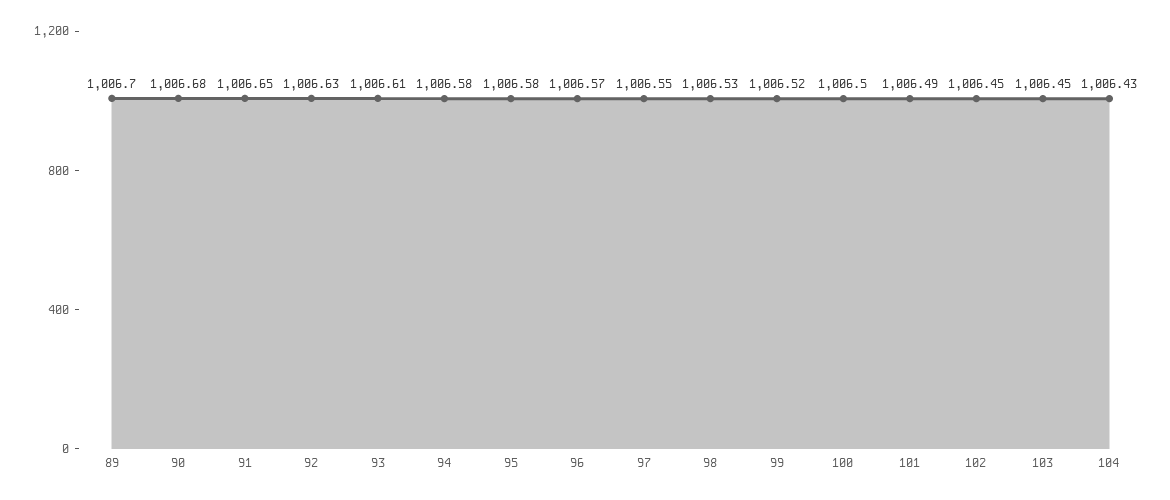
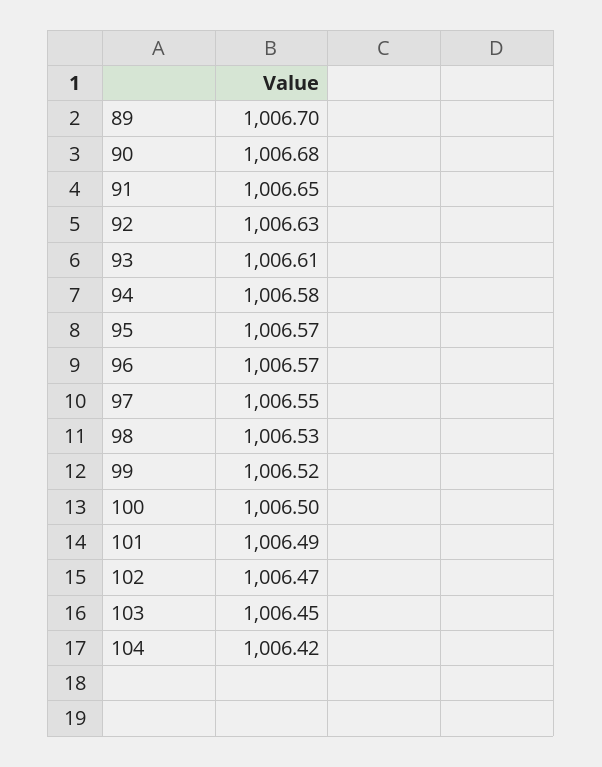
  {
    "89": 1006.7,
    "90": 1006.68,
    "91": 1006.65,
    "92": 1006.63,
    "93": 1006.61,
    "94": 1006.58,
-   "95": 1006.58,
+   "95": 1006.57,
    "96": 1006.57,
    "97": 1006.55,
    "98": 1006.53,
    "99": 1006.52,
    "100": 1006.5,
    "101": 1006.49,
-   "102": 1006.45,
+   "102": 1006.47,
    "103": 1006.45,
-   "104": 1006.43
+   "104": 1006.42
  }

